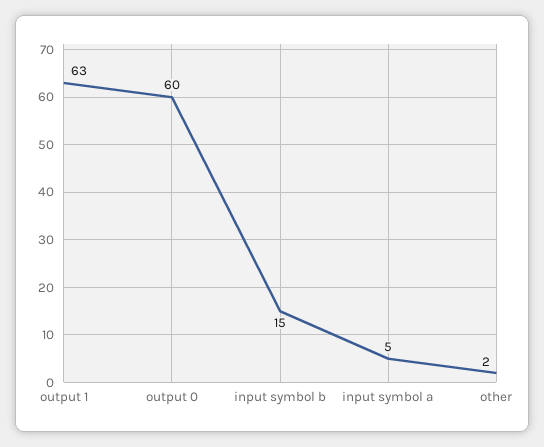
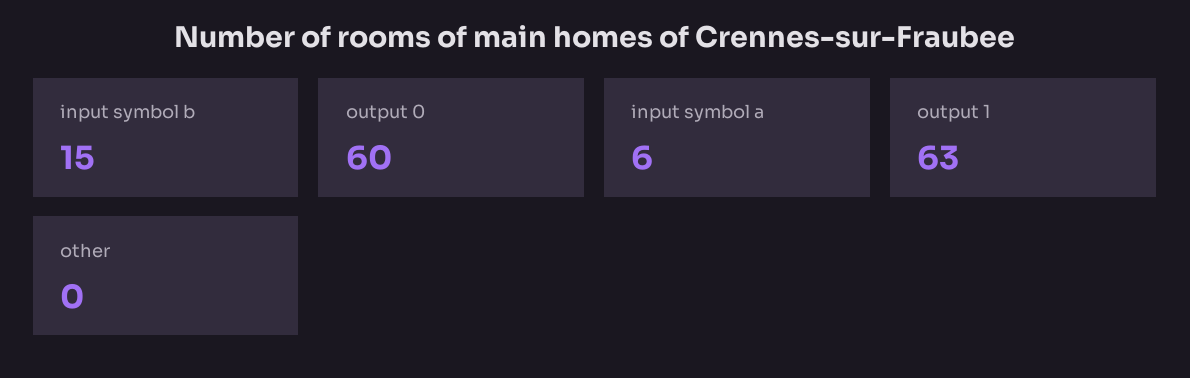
  {
    "output 1": 63,
    "output 0": 60,
    "input symbol b": 15,
-   "input symbol a": 5,
+   "input symbol a": 6,
-   "other": 2
+   "other": 0
  }

